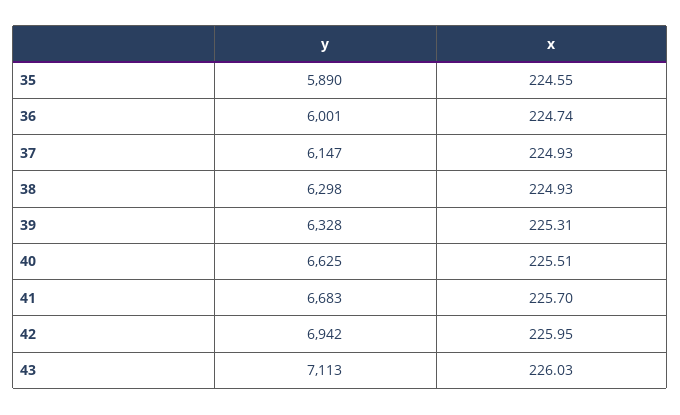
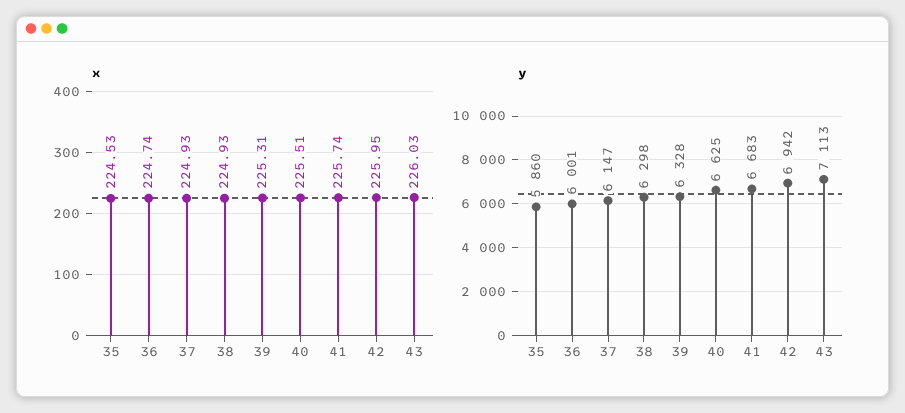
  {
    "y": {
-     "35": 5890,
+     "35": 5860,
      "36": 6001,
      "37": 6147,
      "38": 6298,
      "39": 6328,
      "40": 6625,
      "41": 6683,
      "42": 6942,
      "43": 7113
    },
    "x": {
-     "35": 224.55,
+     "35": 224.53,
      "36": 224.74,
      "37": 224.93,
      "38": 224.93,
      "39": 225.31,
      "40": 225.51,
-     "41": 225.7,
+     "41": 225.74,
      "42": 225.95,
      "43": 226.03
    }
  }

